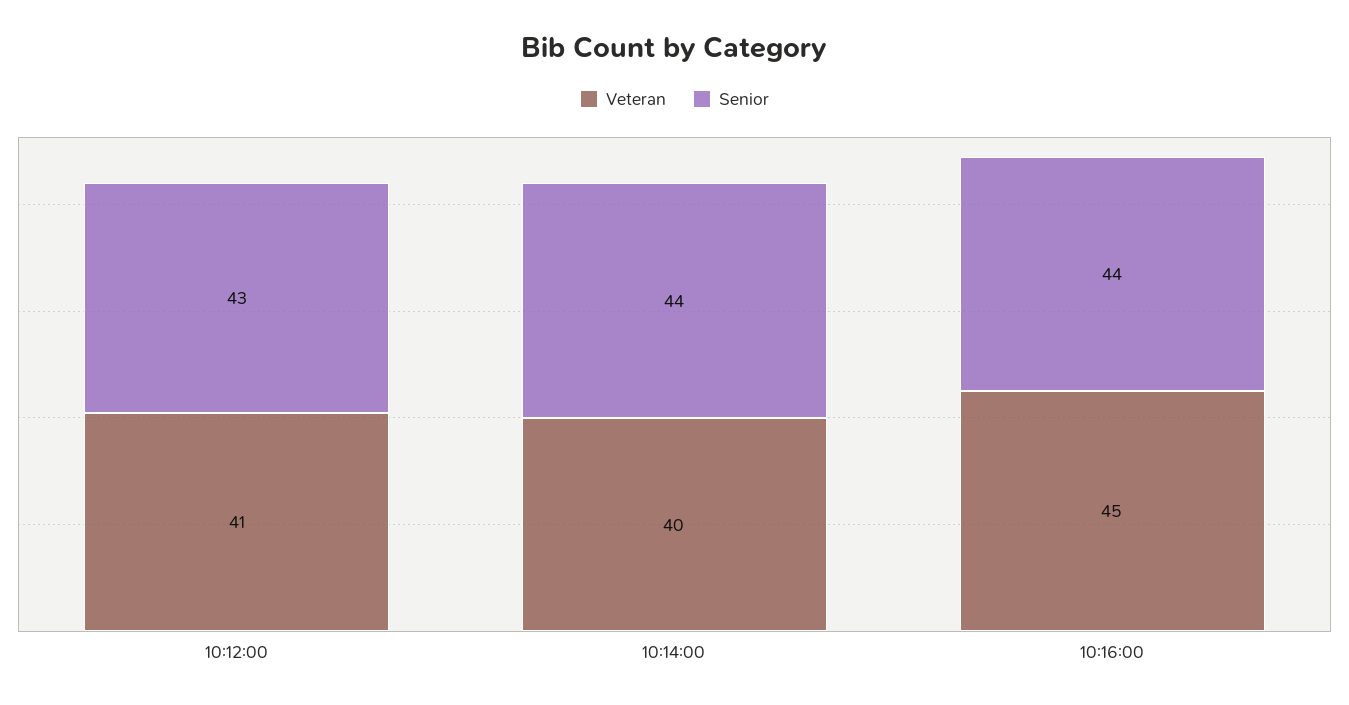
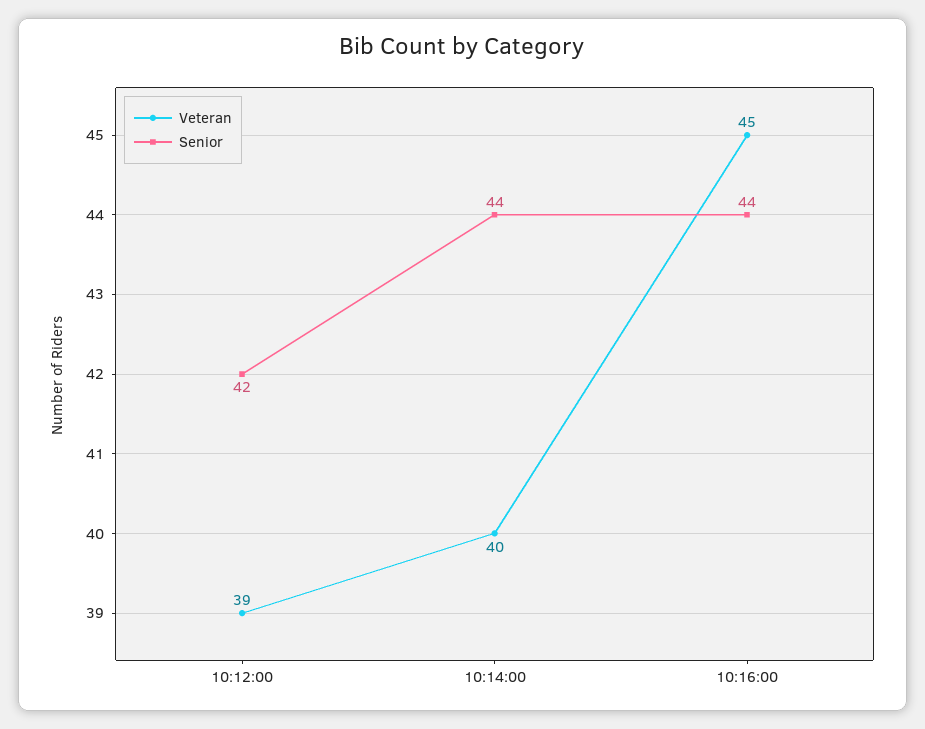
  {
    "Veteran": {
-     "10:12:00": 41,
+     "10:12:00": 39,
      "10:14:00": 40,
      "10:16:00": 45
    },
    "Senior": {
-     "10:12:00": 43,
+     "10:12:00": 42,
      "10:14:00": 44,
      "10:16:00": 44
    }
  }

